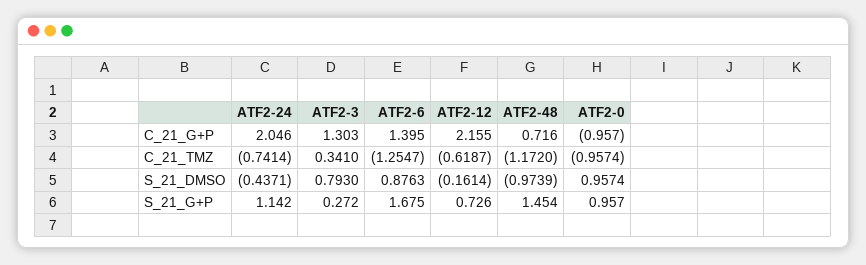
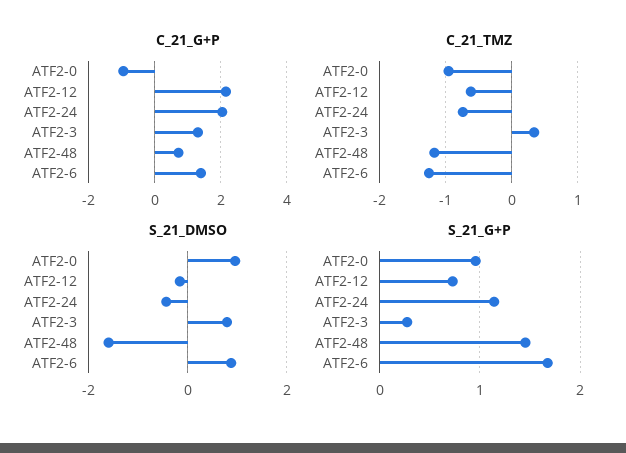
  {
    "C_21_G+P": {
      "ATF2-24": 2.046,
      "ATF2-3": 1.303,
      "ATF2-6": 1.395,
      "ATF2-12": 2.155,
      "ATF2-48": 0.716,
      "ATF2-0": -0.957
    },
    "C_21_TMZ": {
      "ATF2-24": -0.7414,
      "ATF2-3": 0.341,
      "ATF2-6": -1.2547,
      "ATF2-12": -0.6187,
      "ATF2-48": -1.172,
      "ATF2-0": -0.9574
    },
    "S_21_DMSO": {
      "ATF2-24": -0.4371,
      "ATF2-3": 0.793,
      "ATF2-6": 0.8763,
      "ATF2-12": -0.1614,
-     "ATF2-48": -0.9739,
+     "ATF2-48": -1.6,
      "ATF2-0": 0.9574
    },
    "S_21_G+P": {
      "ATF2-24": 1.142,
      "ATF2-3": 0.272,
      "ATF2-6": 1.675,
      "ATF2-12": 0.726,
      "ATF2-48": 1.454,
      "ATF2-0": 0.957
    }
  }

